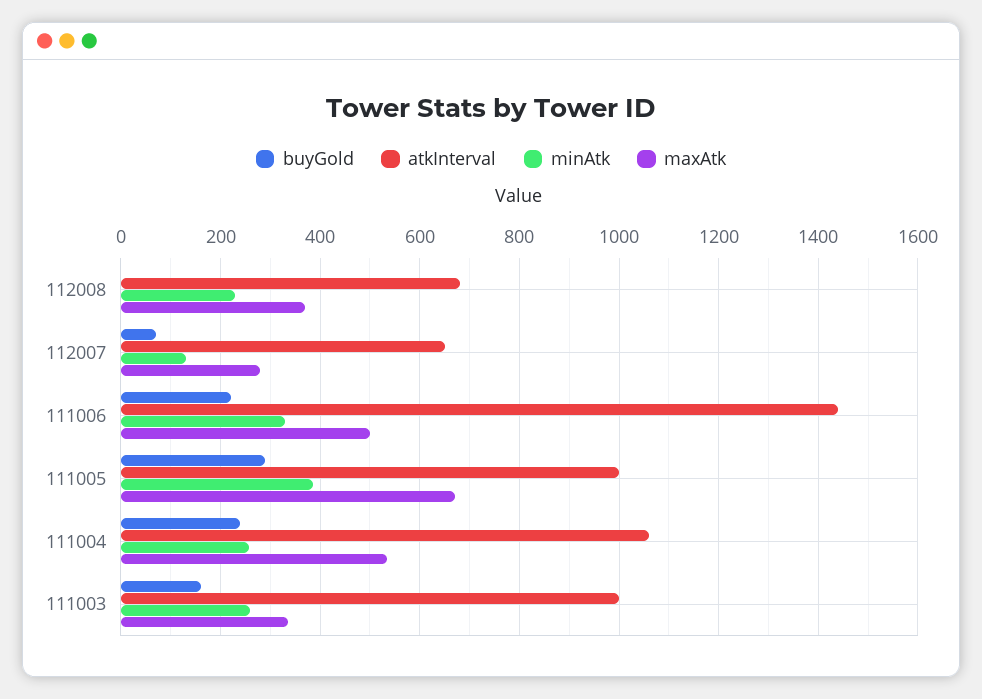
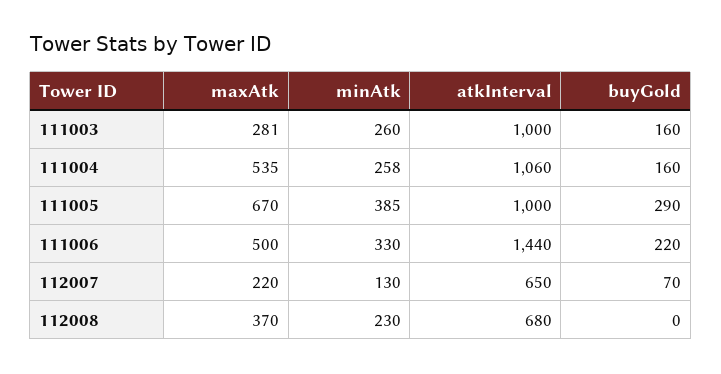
  {
    "buyGold": {
      "112008": 0,
      "112007": 70,
      "111006": 220,
      "111005": 290,
-     "111004": 240,
+     "111004": 160,
      "111003": 160
    },
    "atkInterval": {
      "112008": 680,
      "112007": 650,
      "111006": 1440,
      "111005": 1000,
      "111004": 1060,
      "111003": 1000
    },
    "minAtk": {
      "112008": 230,
      "112007": 130,
      "111006": 330,
      "111005": 385,
      "111004": 258,
      "111003": 260
    },
    "maxAtk": {
      "112008": 370,
-     "112007": 280,
+     "112007": 220,
      "111006": 500,
      "111005": 670,
      "111004": 535,
-     "111003": 340
+     "111003": 281
    }
  }

